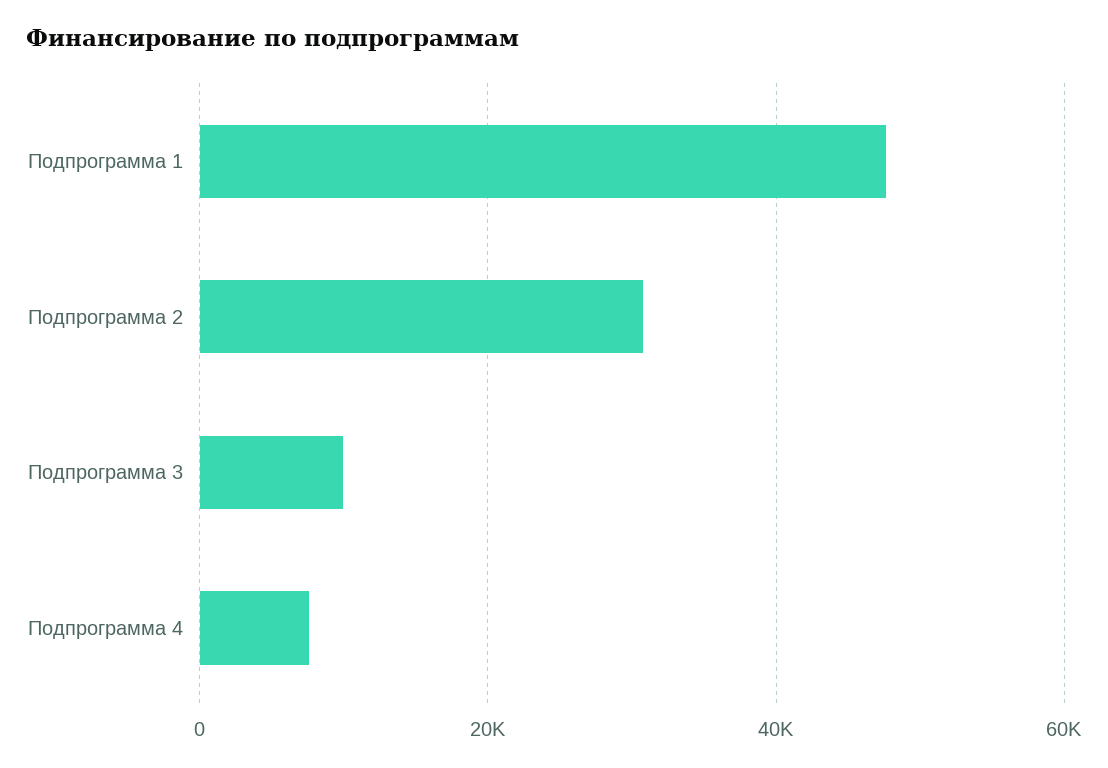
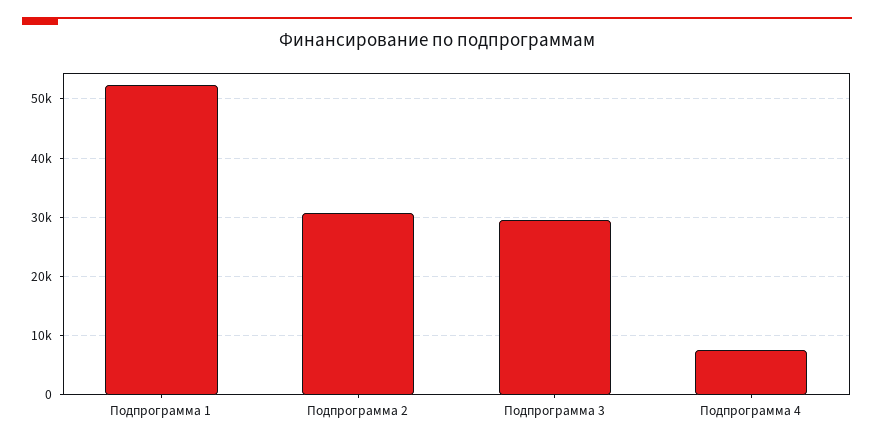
  {
-   "Подпрограмма 1": 48000,
+   "Подпрограмма 1": 52000,
    "Подпрограмма 2": 30000,
-   "Подпрограмма 3": 10000,
+   "Подпрограмма 3": 30000,
    "Подпрограмма 4": 8000
  }

